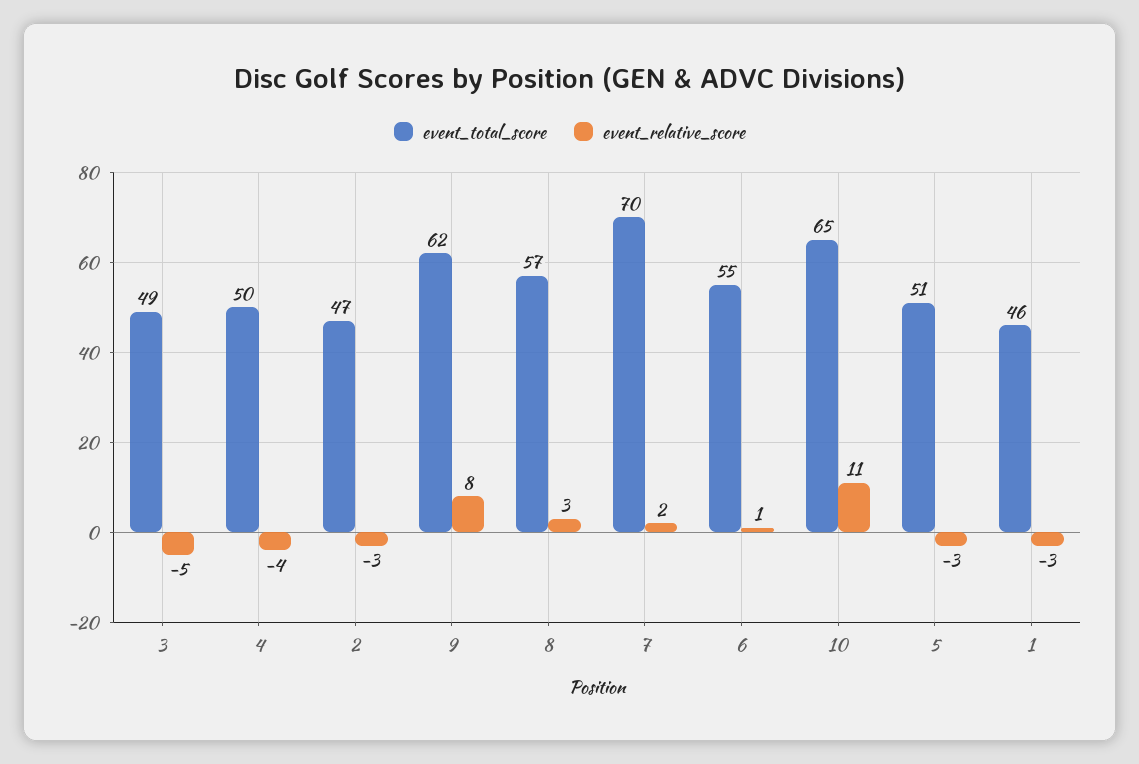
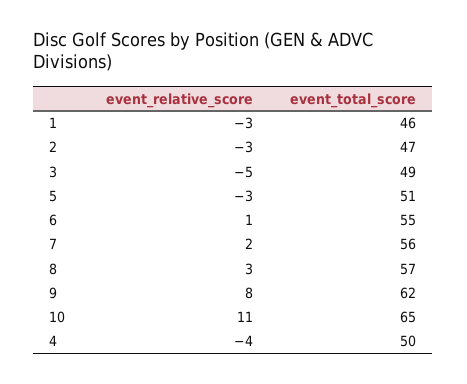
  {
    "event_total_score": {
      "3": 49,
      "4": 50,
      "2": 47,
      "9": 62,
      "8": 57,
-     "7": 70,
+     "7": 56,
      "6": 55,
      "10": 65,
      "5": 51,
      "1": 46
    },
    "event_relative_score": {
      "3": -5,
      "4": -4,
      "2": -3,
      "9": 8,
      "8": 3,
      "7": 2,
      "6": 1,
      "10": 11,
      "5": -3,
      "1": -3
    }
  }

